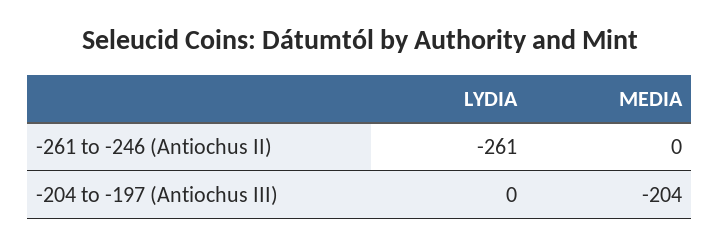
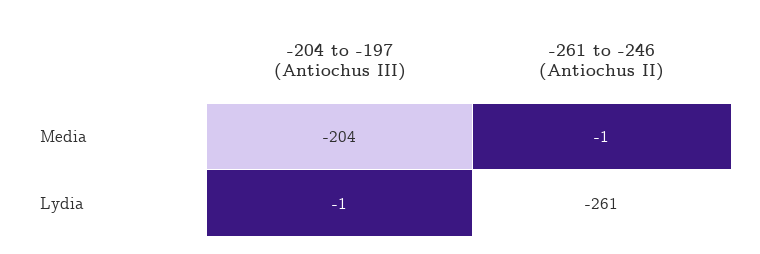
  {
    "LYDIA": {
      "-261 to -246 (Antiochus II)": -261,
-     "-204 to -197 (Antiochus III)": 0
+     "-204 to -197 (Antiochus III)": -1
    },
    "MEDIA": {
-     "-261 to -246 (Antiochus II)": 0,
+     "-261 to -246 (Antiochus II)": -1,
      "-204 to -197 (Antiochus III)": -204
    }
  }

